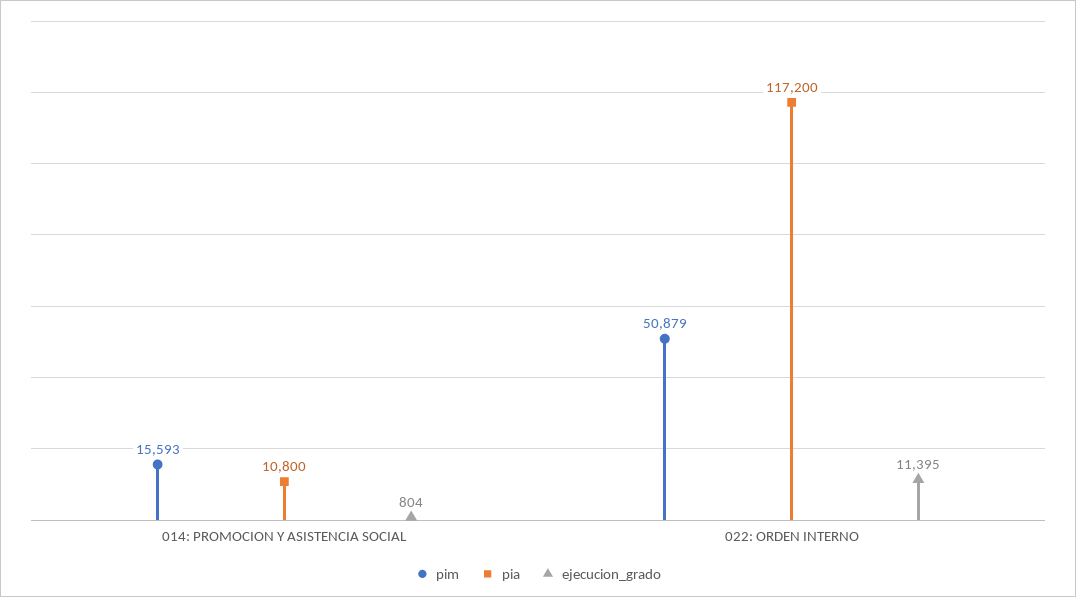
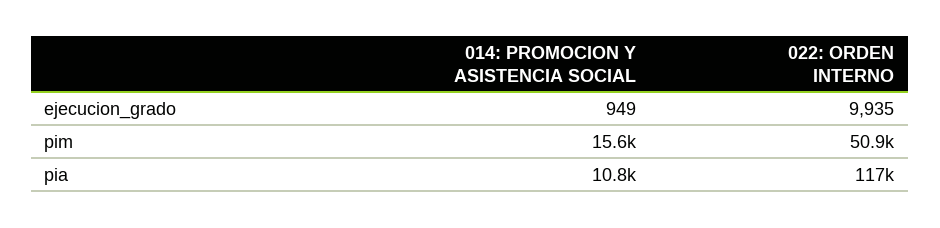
  {
    "pim": {
      "014: PROMOCION Y ASISTENCIA SOCIAL": 15593,
      "022: ORDEN INTERNO": 50879
    },
    "pia": {
      "014: PROMOCION Y ASISTENCIA SOCIAL": 10800,
      "022: ORDEN INTERNO": 117200
    },
    "ejecucion_grado": {
-     "014: PROMOCION Y ASISTENCIA SOCIAL": 804,
+     "014: PROMOCION Y ASISTENCIA SOCIAL": 949,
-     "022: ORDEN INTERNO": 11395
+     "022: ORDEN INTERNO": 9935
    }
  }

